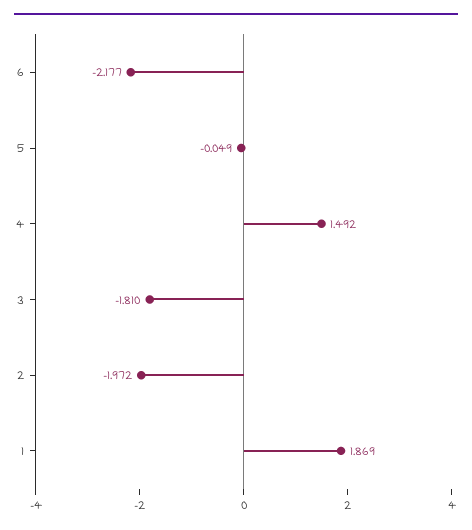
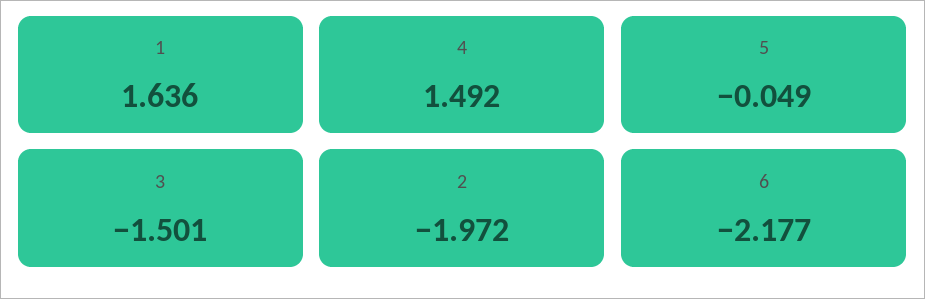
  {
    "6": -2.177,
    "5": -0.049,
    "4": 1.492,
-   "3": -1.81,
+   "3": -1.501,
    "2": -1.972,
-   "1": 1.869
+   "1": 1.636
  }

